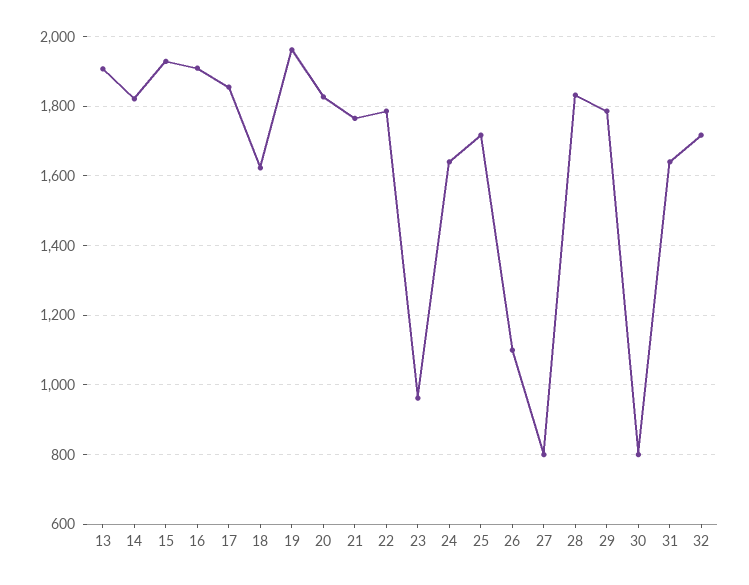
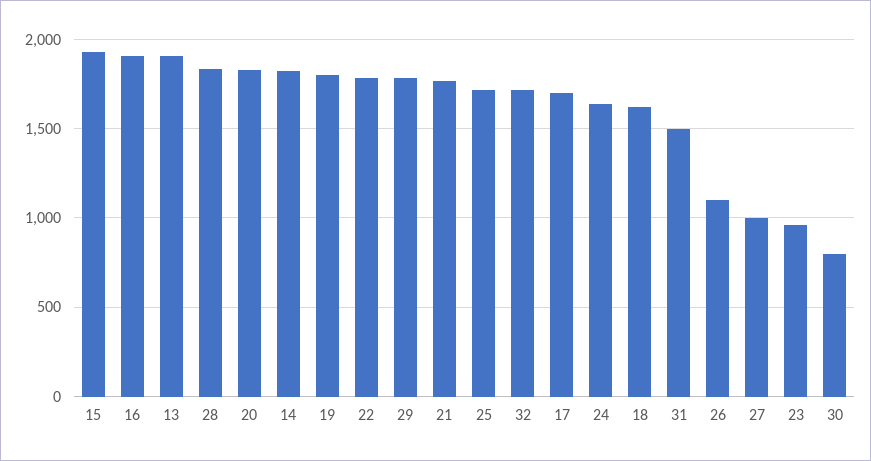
  {
    "13": 1900,
    "14": 1820,
    "15": 1920,
    "16": 1900,
-   "17": 1860,
+   "17": 1700,
    "18": 1620,
-   "19": 1960,
+   "19": 1800,
    "20": 1820,
    "21": 1760,
    "22": 1780,
    "23": 960,
    "24": 1640,
    "25": 1720,
    "26": 1100,
-   "27": 800,
+   "27": 1000,
    "28": 1840,
    "29": 1780,
    "30": 800,
-   "31": 1640,
+   "31": 1500,
    "32": 1720
  }

